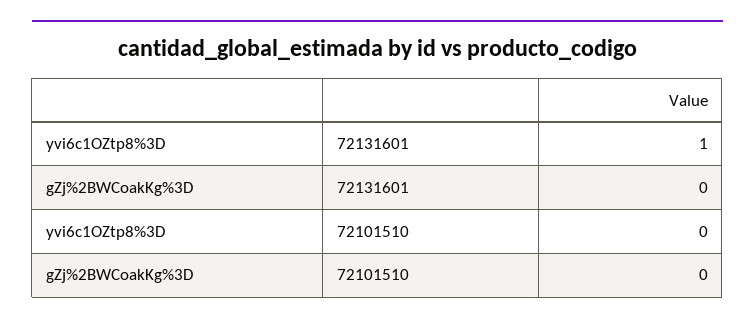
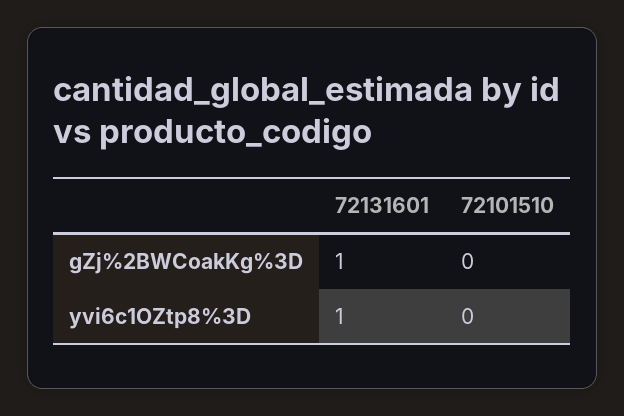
  {
    "yvi6c1OZtp8%3D": {
      "72131601": 1,
      "72101510": 0
    },
    "gZj%2BWCoakKg%3D": {
-     "72131601": 0,
+     "72131601": 1,
      "72101510": 0
    }
  }

